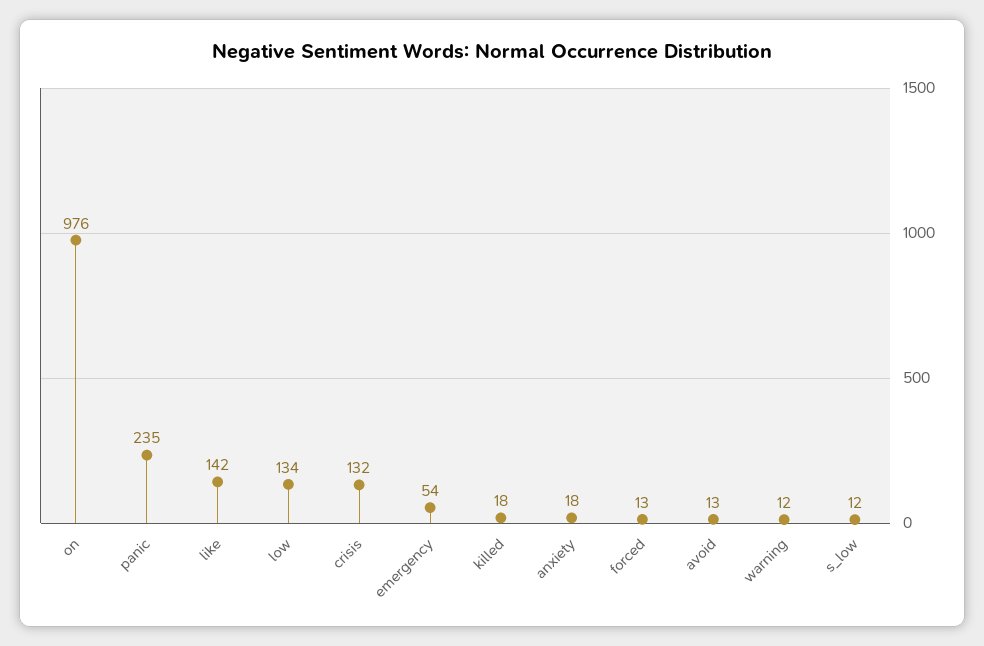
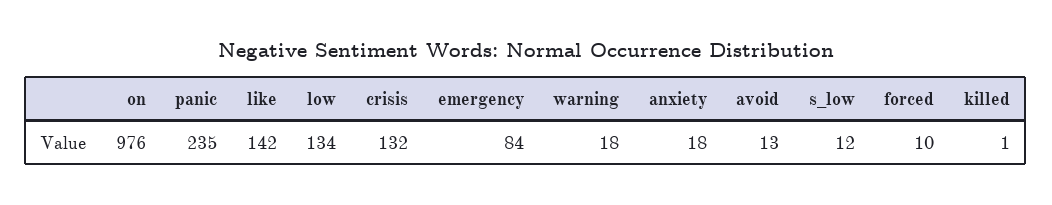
  {
    "on": 976,
    "panic": 235,
    "like": 142,
    "low": 134,
    "crisis": 132,
-   "emergency": 54,
+   "emergency": 84,
-   "killed": 18,
+   "killed": 1,
    "anxiety": 18,
-   "forced": 13,
+   "forced": 10,
    "avoid": 13,
-   "warning": 12,
+   "warning": 18,
    "s_low": 12
  }

